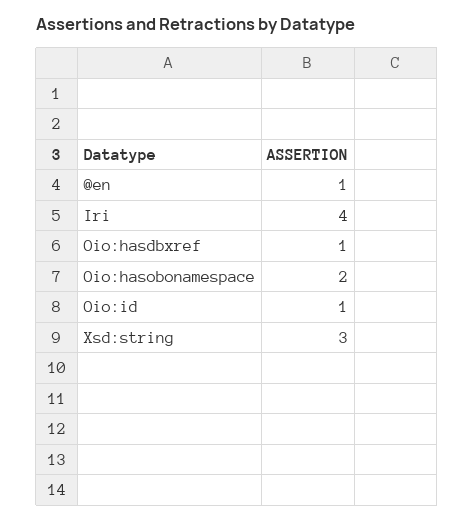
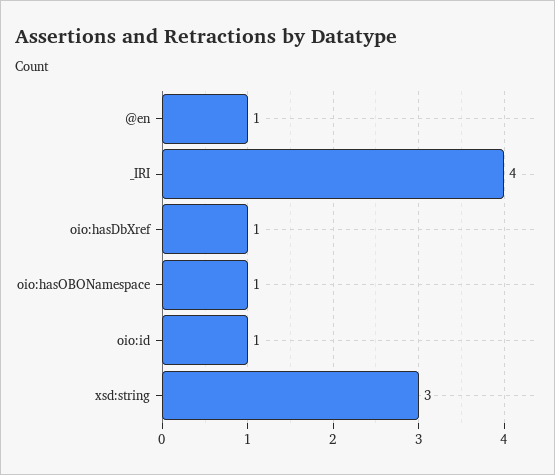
  {
    "@en": 1,
    "Iri": 4,
    "Oio:hasdbxref": 1,
-   "Oio:hasobonamespace": 2,
+   "Oio:hasobonamespace": 1,
    "Oio:id": 1,
    "Xsd:string": 3
  }

